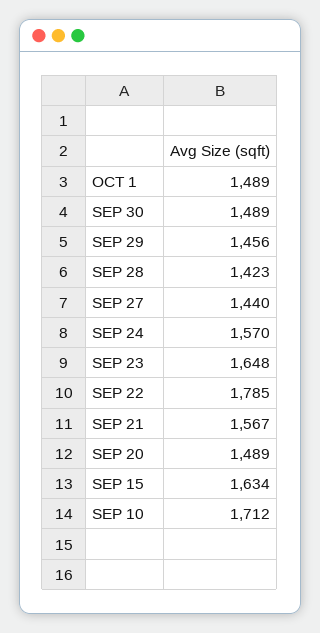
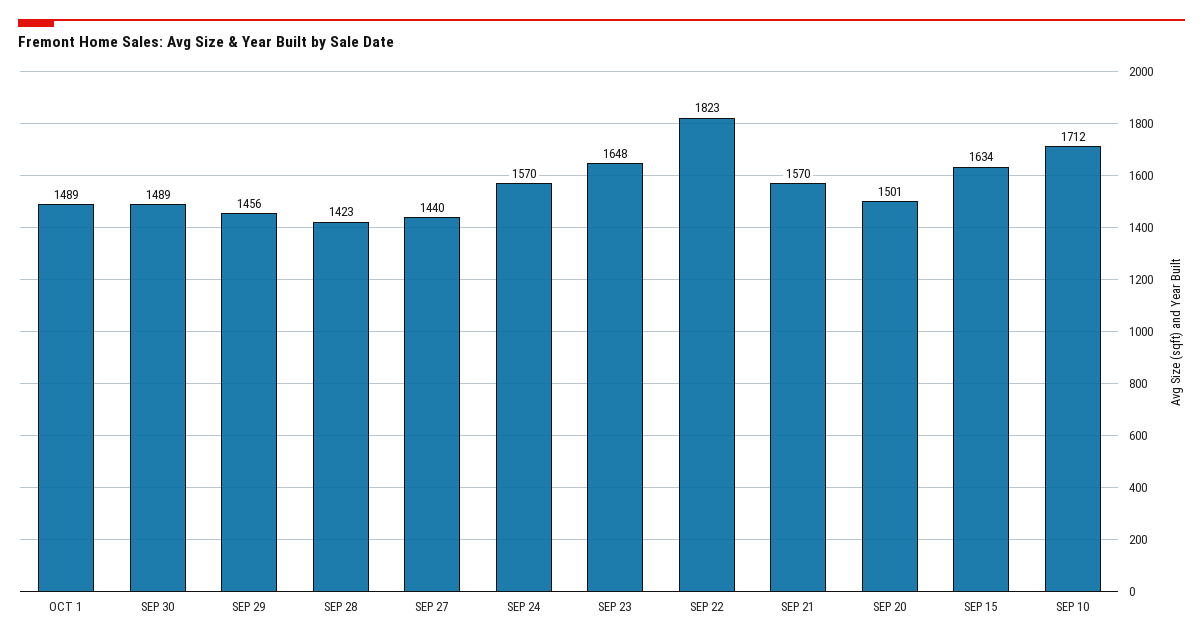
  {
    "OCT 1": 1489,
    "SEP 30": 1489,
    "SEP 29": 1456,
    "SEP 28": 1423,
    "SEP 27": 1440,
    "SEP 24": 1570,
    "SEP 23": 1648,
-   "SEP 22": 1785,
+   "SEP 22": 1823,
-   "SEP 21": 1567,
+   "SEP 21": 1570,
-   "SEP 20": 1489,
+   "SEP 20": 1501,
    "SEP 15": 1634,
    "SEP 10": 1712
  }

